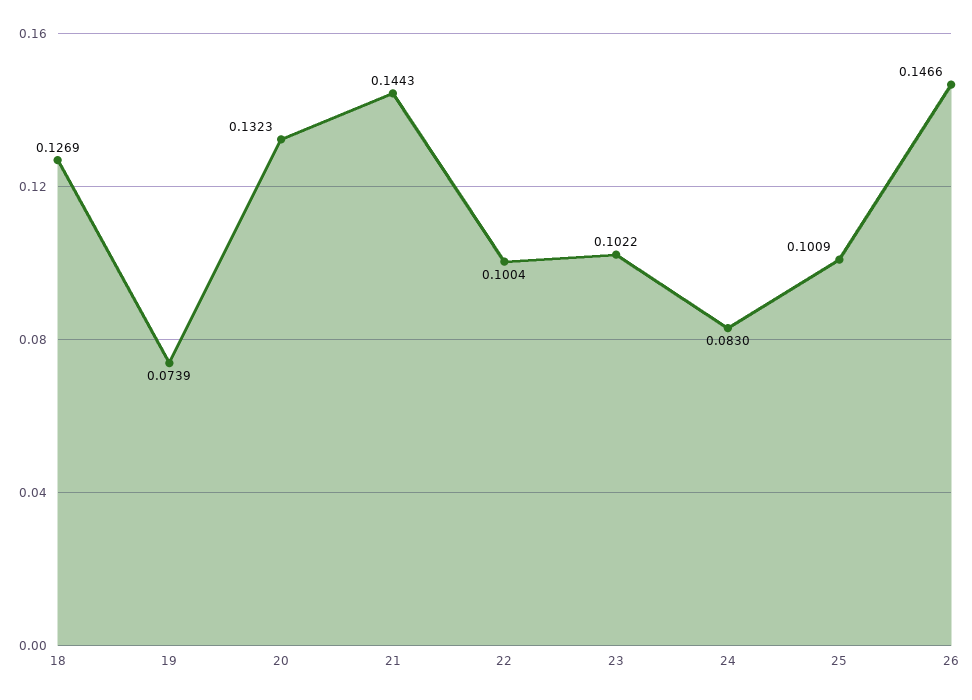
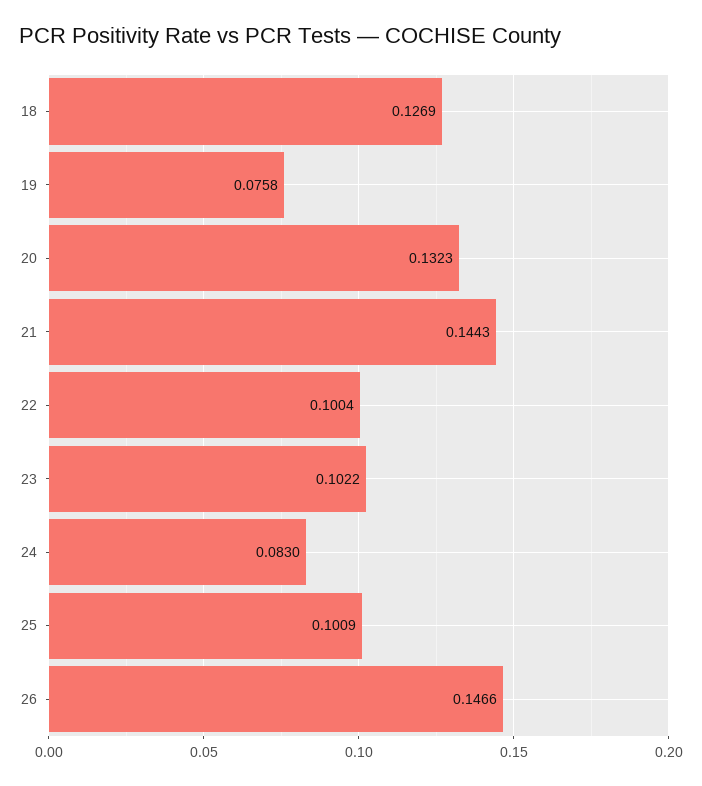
  {
    "18": 0.1269,
-   "19": 0.0739,
+   "19": 0.0758,
    "20": 0.1323,
    "21": 0.1443,
    "22": 0.1004,
    "23": 0.1022,
    "24": 0.083,
    "25": 0.1009,
    "26": 0.1466
  }

